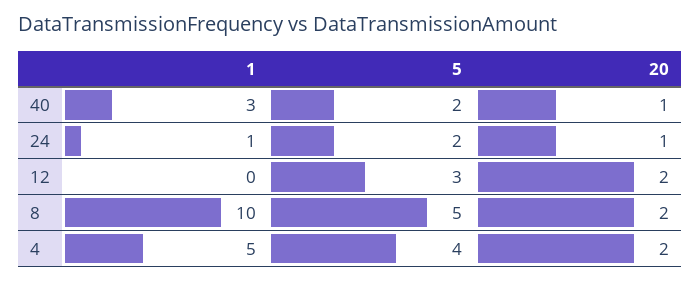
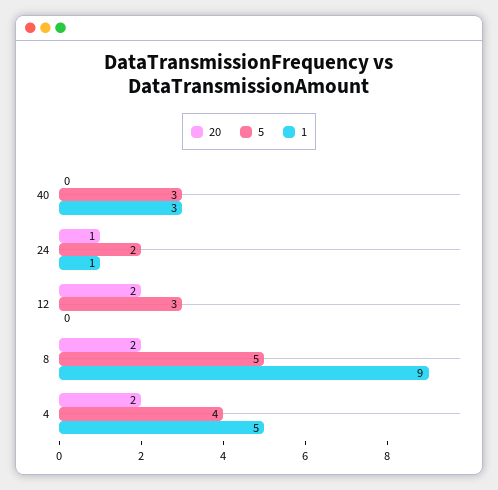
  {
    "1": {
      "40": 3,
      "24": 1,
      "12": 0,
-     "8": 10,
+     "8": 9,
      "4": 5
    },
    "5": {
-     "40": 2,
+     "40": 3,
      "24": 2,
      "12": 3,
      "8": 5,
      "4": 4
    },
    "20": {
-     "40": 1,
+     "40": 0,
      "24": 1,
      "12": 2,
      "8": 2,
      "4": 2
    }
  }

